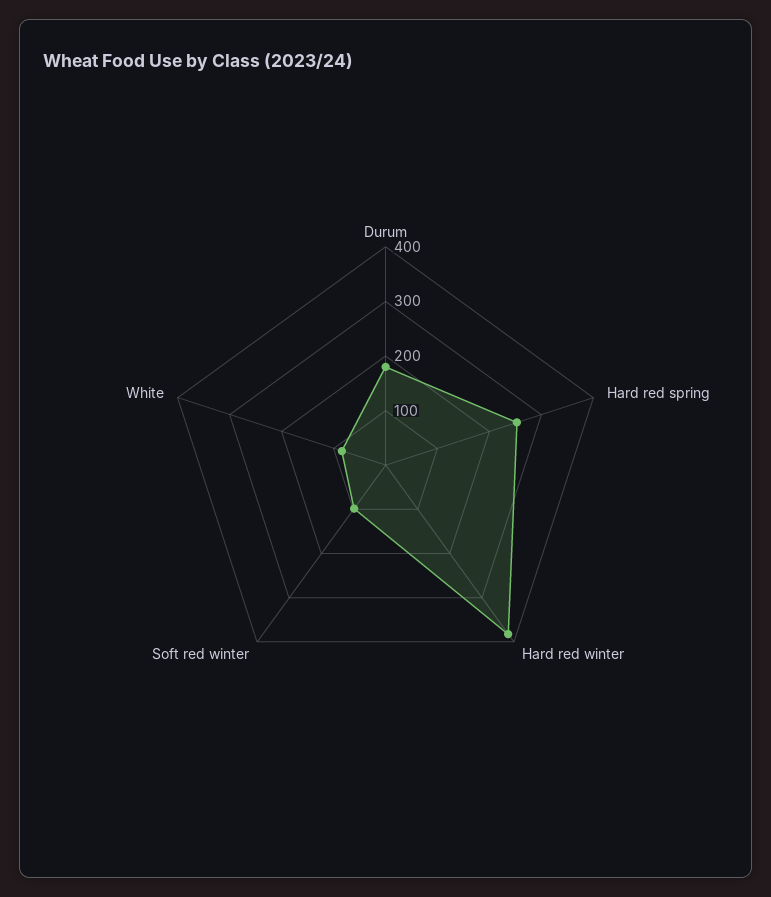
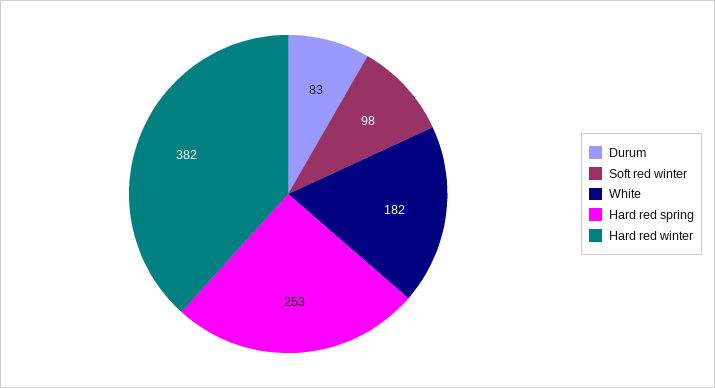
  {
-   "Durum": 180,
+   "Durum": 83,
    "Hard red spring": 253,
    "Hard red winter": 382,
    "Soft red winter": 98,
-   "White": 80
+   "White": 182
  }

